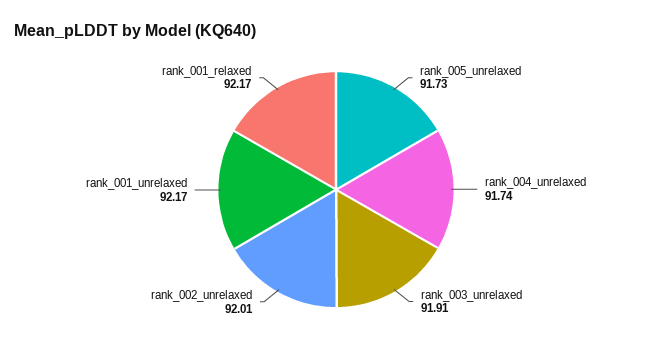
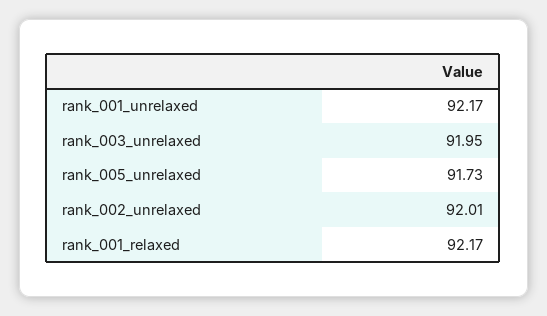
  {
    "rank_005_unrelaxed": 91.73,
-   "rank_004_unrelaxed": 91.74,
-   "rank_003_unrelaxed": 91.91,
+   "rank_003_unrelaxed": 91.95,
    "rank_002_unrelaxed": 92.01,
    "rank_001_unrelaxed": 92.17,
    "rank_001_relaxed": 92.17
  }

